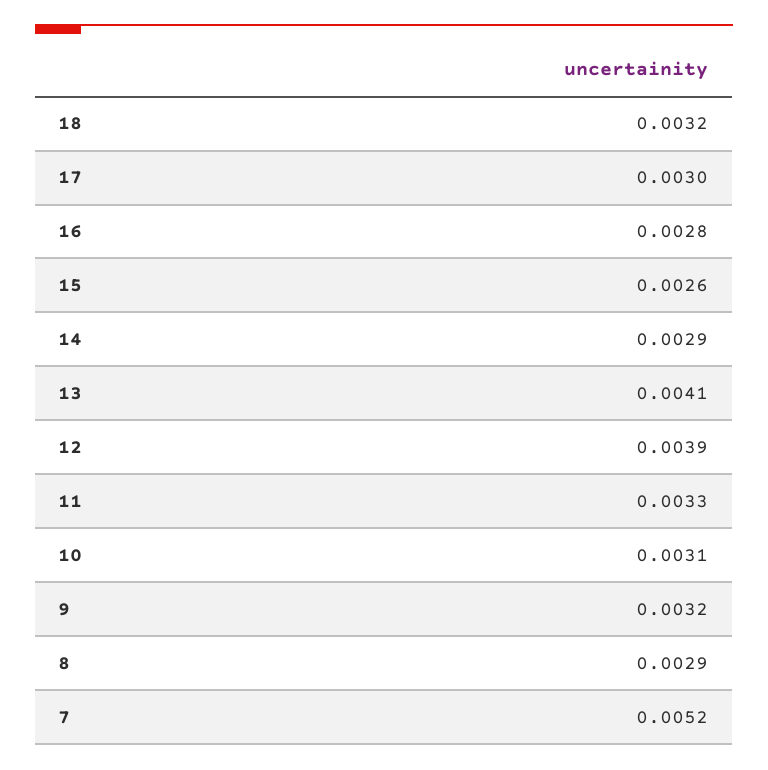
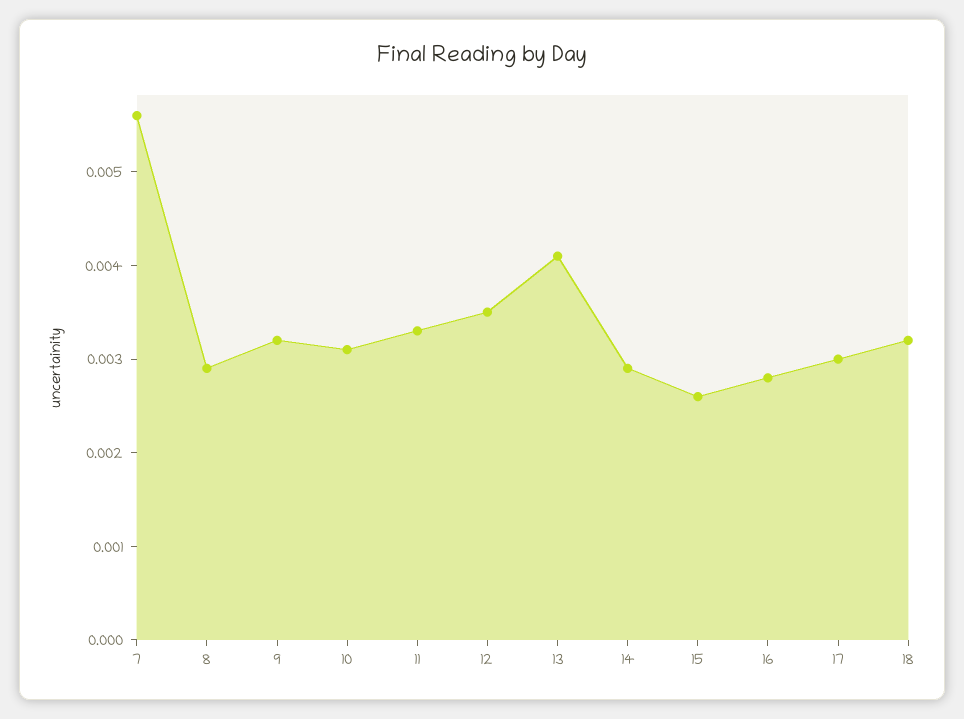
  {
    "18": 0.0032,
    "17": 0.003,
    "16": 0.0028,
    "15": 0.0026,
    "14": 0.0029,
    "13": 0.0041,
-   "12": 0.0039,
+   "12": 0.0035,
    "11": 0.0033,
    "10": 0.0031,
    "9": 0.0032,
    "8": 0.0029,
-   "7": 0.0052
+   "7": 0.0056
  }

